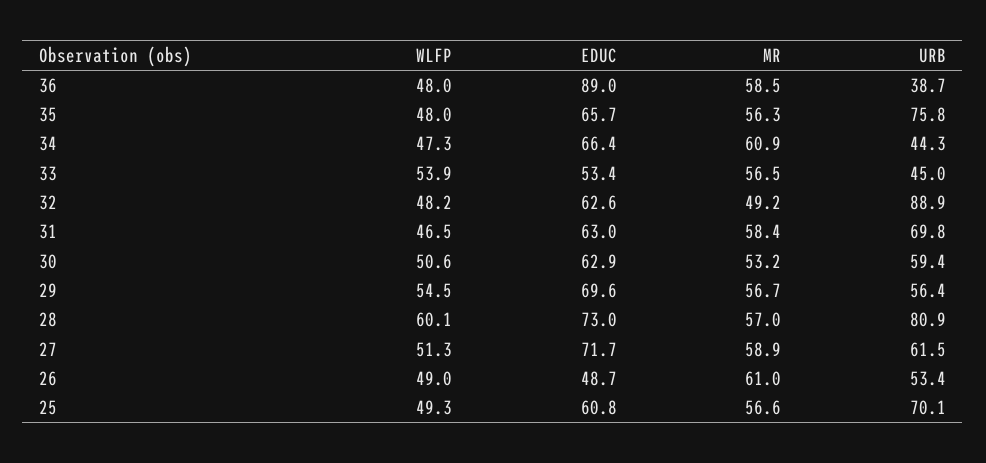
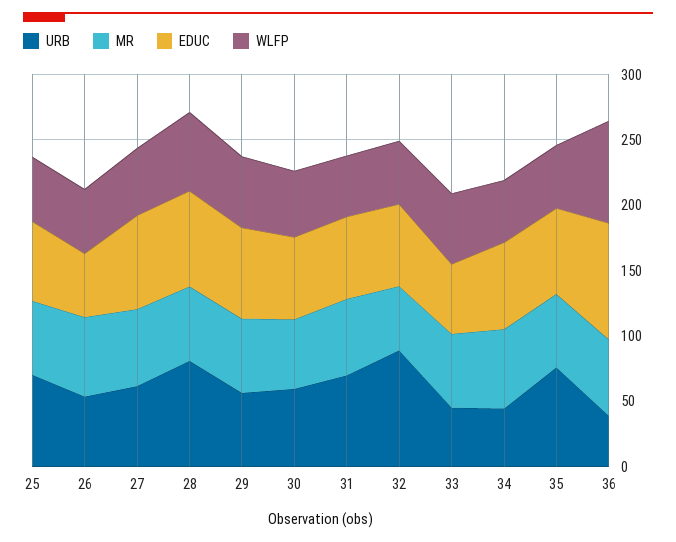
  {
    "WLFP": {
-     "36": 48,
+     "36": 80,
      "35": 48,
      "34": 47.3,
      "33": 53.9,
      "32": 48.2,
      "31": 46.5,
      "30": 50.6,
      "29": 54.5,
      "28": 60.1,
      "27": 51.3,
      "26": 49,
      "25": 49.3
    },
    "EDUC": {
      "36": 89,
      "35": 65.7,
      "34": 66.4,
      "33": 53.4,
      "32": 62.6,
      "31": 63,
      "30": 62.9,
      "29": 69.6,
      "28": 73,
      "27": 71.7,
      "26": 48.7,
      "25": 60.8
    },
    "MR": {
      "36": 58.5,
      "35": 56.3,
      "34": 60.9,
      "33": 56.5,
      "32": 49.2,
      "31": 58.4,
      "30": 53.2,
      "29": 56.7,
      "28": 57,
      "27": 58.9,
      "26": 61,
      "25": 56.6
    },
    "URB": {
      "36": 38.7,
      "35": 75.8,
      "34": 44.3,
      "33": 45,
      "32": 88.9,
      "31": 69.8,
      "30": 59.4,
      "29": 56.4,
      "28": 80.9,
      "27": 61.5,
      "26": 53.4,
      "25": 70.1
    }
  }

